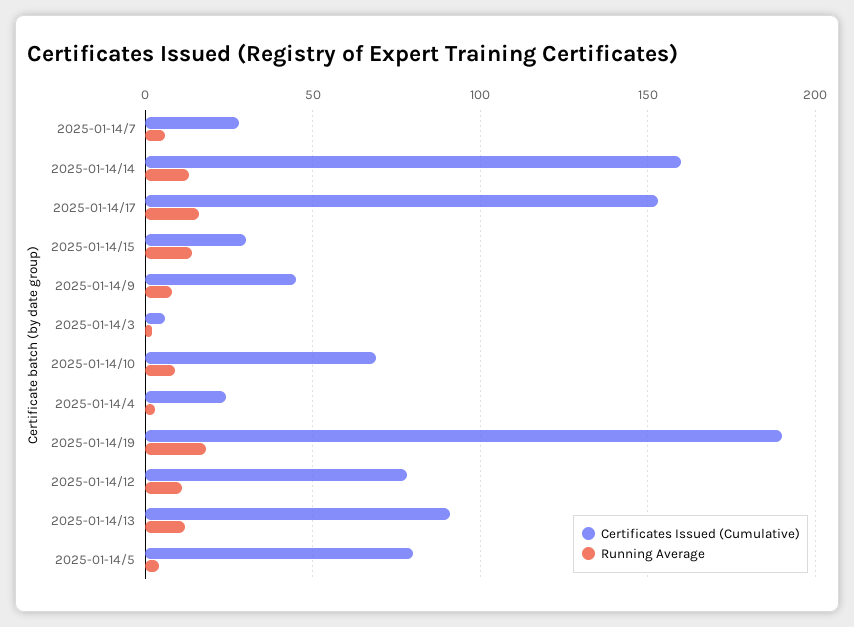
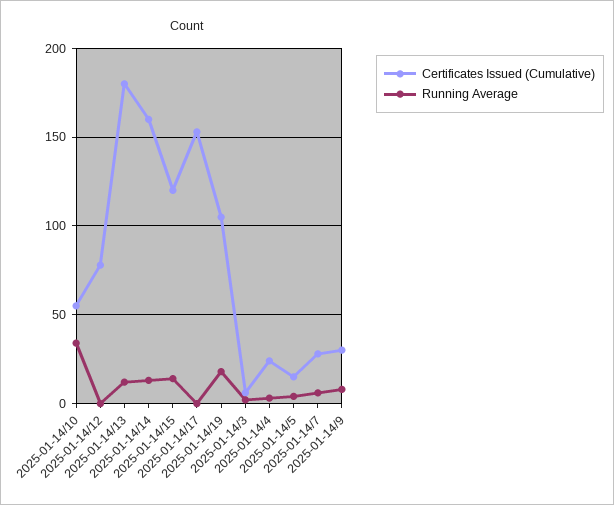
  {
    "Certificates Issued (Cumulative)": {
      "2025-01-14/7": 30,
      "2025-01-14/14": 160,
      "2025-01-14/17": 155,
-     "2025-01-14/15": 30,
+     "2025-01-14/15": 120,
-     "2025-01-14/9": 45,
+     "2025-01-14/9": 30,
      "2025-01-14/3": 5,
-     "2025-01-14/10": 70,
+     "2025-01-14/10": 55,
      "2025-01-14/4": 25,
-     "2025-01-14/19": 190,
+     "2025-01-14/19": 105,
      "2025-01-14/12": 80,
-     "2025-01-14/13": 90,
+     "2025-01-14/13": 180,
-     "2025-01-14/5": 80
+     "2025-01-14/5": 15
    },
    "Running Average": {
      "2025-01-14/7": 5,
      "2025-01-14/14": 15,
-     "2025-01-14/17": 15,
+     "2025-01-14/17": 0,
      "2025-01-14/15": 15,
      "2025-01-14/9": 10,
      "2025-01-14/3": 0,
-     "2025-01-14/10": 10,
+     "2025-01-14/10": 35,
      "2025-01-14/4": 5,
      "2025-01-14/19": 20,
-     "2025-01-14/12": 10,
+     "2025-01-14/12": 0,
      "2025-01-14/13": 10,
      "2025-01-14/5": 5
    }
  }

